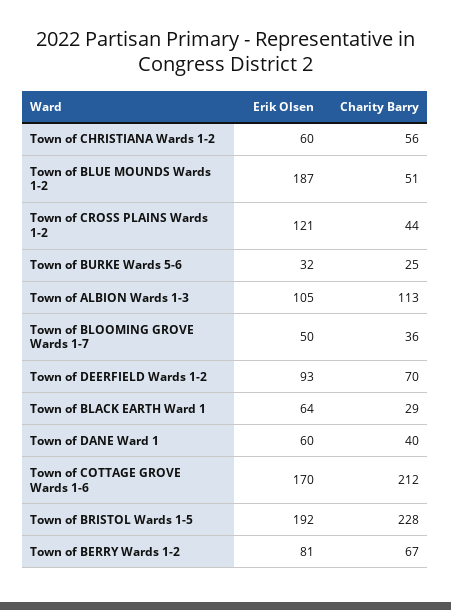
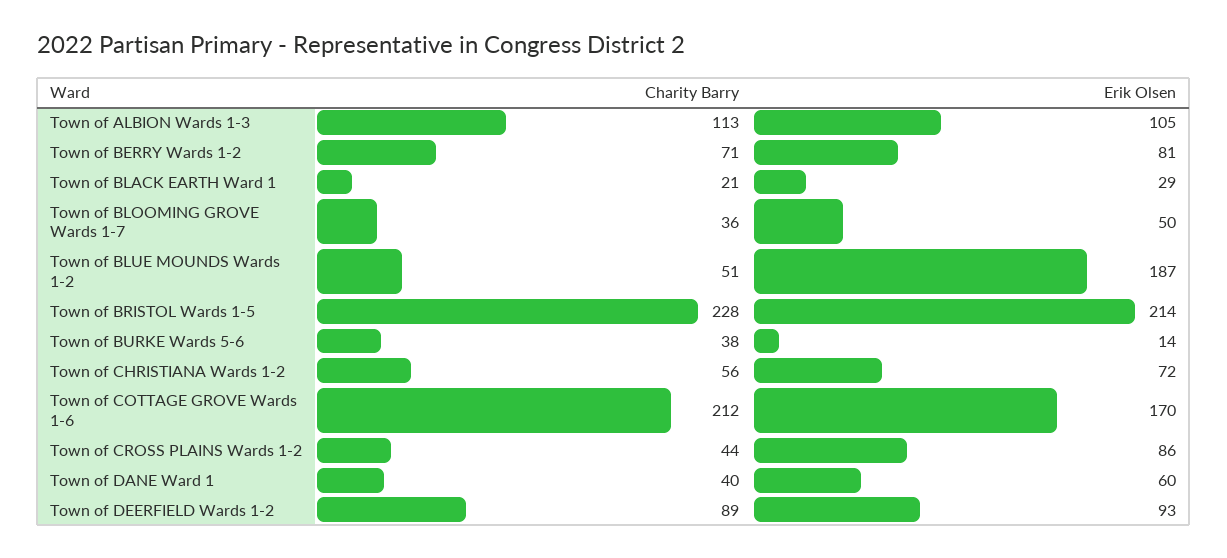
  {
    "Erik Olsen": {
-     "Town of CHRISTIANA Wards 1-2": 60,
+     "Town of CHRISTIANA Wards 1-2": 72,
      "Town of BLUE MOUNDS Wards 1-2": 187,
-     "Town of CROSS PLAINS Wards 1-2": 121,
+     "Town of CROSS PLAINS Wards 1-2": 86,
-     "Town of BURKE Wards 5-6": 32,
+     "Town of BURKE Wards 5-6": 14,
      "Town of ALBION Wards 1-3": 105,
      "Town of BLOOMING GROVE Wards 1-7": 50,
      "Town of DEERFIELD Wards 1-2": 93,
-     "Town of BLACK EARTH Ward 1": 64,
+     "Town of BLACK EARTH Ward 1": 29,
      "Town of DANE Ward 1": 60,
      "Town of COTTAGE GROVE Wards 1-6": 170,
-     "Town of BRISTOL Wards 1-5": 192,
+     "Town of BRISTOL Wards 1-5": 214,
      "Town of BERRY Wards 1-2": 81
    },
    "Charity Barry": {
      "Town of CHRISTIANA Wards 1-2": 56,
      "Town of BLUE MOUNDS Wards 1-2": 51,
      "Town of CROSS PLAINS Wards 1-2": 44,
-     "Town of BURKE Wards 5-6": 25,
+     "Town of BURKE Wards 5-6": 38,
      "Town of ALBION Wards 1-3": 113,
      "Town of BLOOMING GROVE Wards 1-7": 36,
-     "Town of DEERFIELD Wards 1-2": 70,
+     "Town of DEERFIELD Wards 1-2": 89,
-     "Town of BLACK EARTH Ward 1": 29,
+     "Town of BLACK EARTH Ward 1": 21,
      "Town of DANE Ward 1": 40,
      "Town of COTTAGE GROVE Wards 1-6": 212,
      "Town of BRISTOL Wards 1-5": 228,
-     "Town of BERRY Wards 1-2": 67
+     "Town of BERRY Wards 1-2": 71
    }
  }

